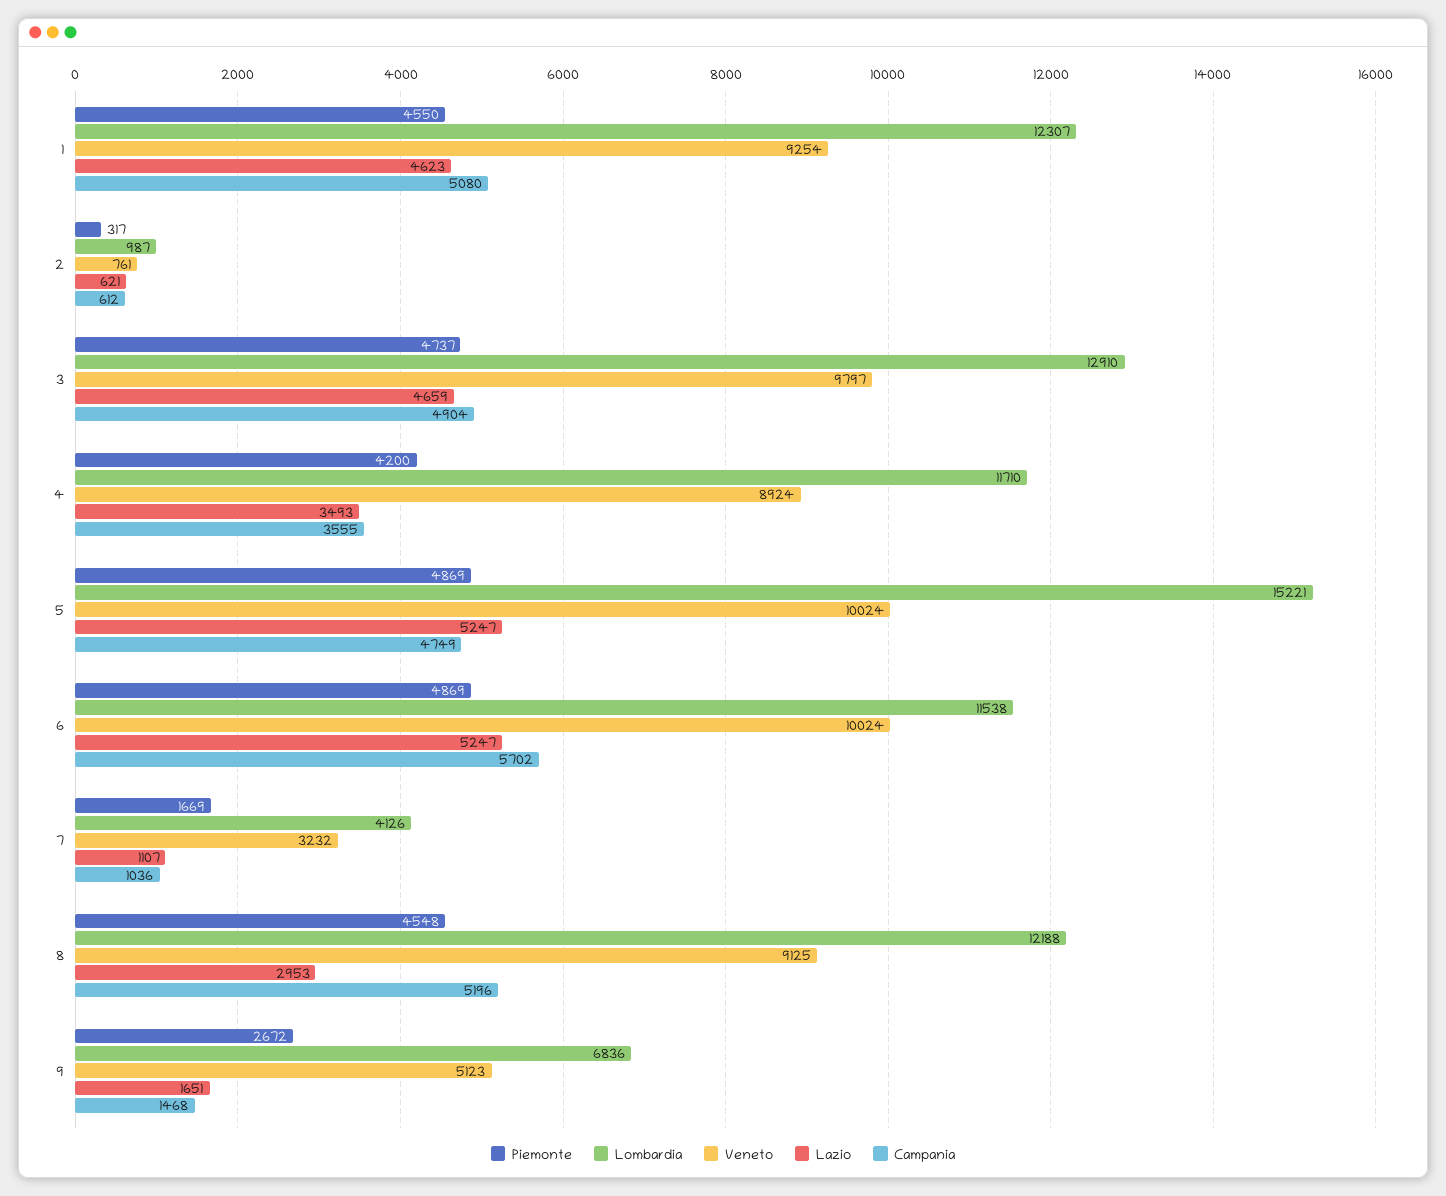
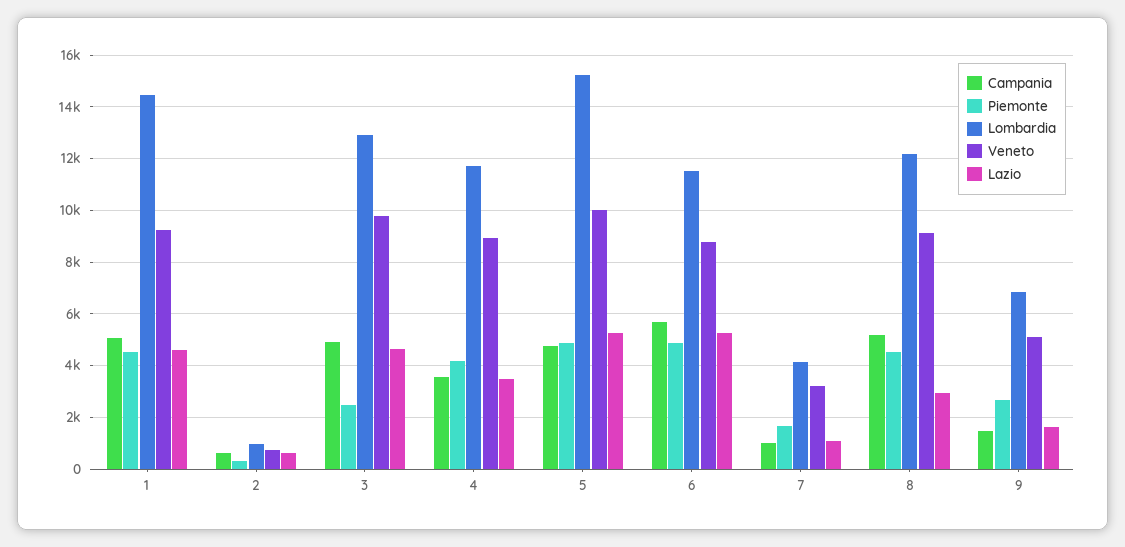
  {
    "Piemonte": {
      "1": 4550,
      "2": 317,
-     "3": 4737,
+     "3": 2500,
      "4": 4200,
      "5": 4869,
      "6": 4869,
      "7": 1669,
      "8": 4548,
      "9": 2672
    },
    "Lombardia": {
-     "1": 12307,
+     "1": 14500,
      "2": 987,
      "3": 12910,
      "4": 11710,
      "5": 15221,
      "6": 11538,
      "7": 4126,
      "8": 12188,
      "9": 6836
    },
    "Veneto": {
      "1": 9254,
      "2": 761,
      "3": 9797,
      "4": 8924,
      "5": 10024,
-     "6": 10024,
+     "6": 8750,
      "7": 3232,
      "8": 9125,
      "9": 5123
    },
    "Lazio": {
      "1": 4623,
      "2": 621,
      "3": 4659,
      "4": 3493,
      "5": 5247,
      "6": 5247,
      "7": 1107,
      "8": 2953,
      "9": 1651
    },
    "Campania": {
      "1": 5080,
      "2": 612,
      "3": 4904,
      "4": 3555,
      "5": 4749,
      "6": 5702,
      "7": 1036,
      "8": 5196,
      "9": 1468
    }
  }

